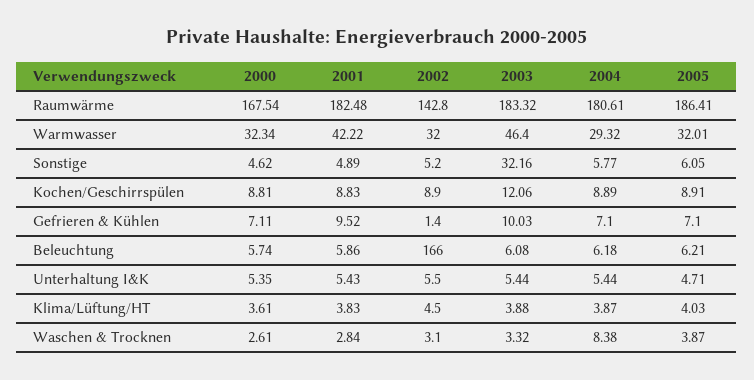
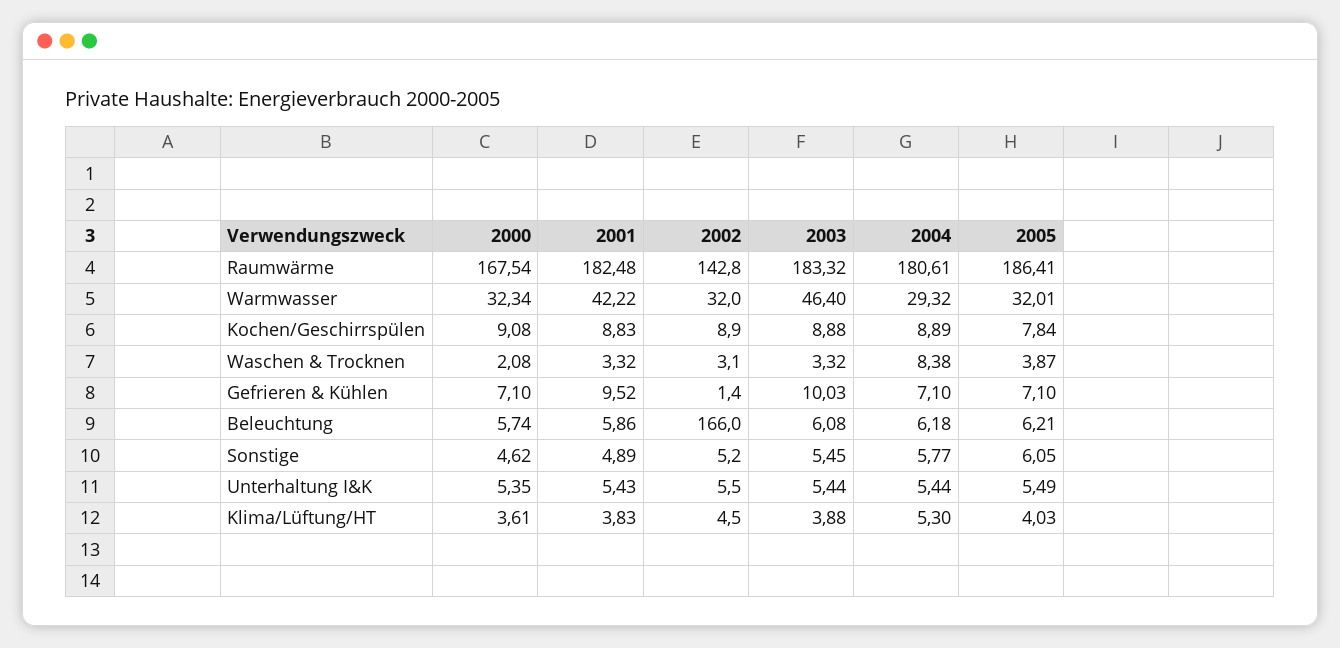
  {
    "2000": {
      "Raumwärme": 167.54,
      "Warmwasser": 32.34,
      "Sonstige": 4.62,
-     "Kochen/Geschirrspülen": 8.81,
+     "Kochen/Geschirrspülen": 9.08,
-     "Gefrieren & Kühlen": 7.11,
+     "Gefrieren & Kühlen": 7.1,
      "Beleuchtung": 5.74,
      "Unterhaltung I&K": 5.35,
      "Klima/Lüftung/HT": 3.61,
-     "Waschen & Trocknen": 2.61
+     "Waschen & Trocknen": 2.08
    },
    "2001": {
      "Raumwärme": 182.48,
      "Warmwasser": 42.22,
      "Sonstige": 4.89,
      "Kochen/Geschirrspülen": 8.83,
      "Gefrieren & Kühlen": 9.52,
      "Beleuchtung": 5.86,
      "Unterhaltung I&K": 5.43,
      "Klima/Lüftung/HT": 3.83,
-     "Waschen & Trocknen": 2.84
+     "Waschen & Trocknen": 3.32
    },
    "2002": {
      "Raumwärme": 142.8,
      "Warmwasser": 32,
      "Sonstige": 5.2,
      "Kochen/Geschirrspülen": 8.9,
      "Gefrieren & Kühlen": 1.4,
      "Beleuchtung": 166,
      "Unterhaltung I&K": 5.5,
      "Klima/Lüftung/HT": 4.5,
      "Waschen & Trocknen": 3.1
    },
    "2003": {
      "Raumwärme": 183.32,
      "Warmwasser": 46.4,
-     "Sonstige": 32.16,
+     "Sonstige": 5.45,
-     "Kochen/Geschirrspülen": 12.06,
+     "Kochen/Geschirrspülen": 8.88,
      "Gefrieren & Kühlen": 10.03,
      "Beleuchtung": 6.08,
      "Unterhaltung I&K": 5.44,
      "Klima/Lüftung/HT": 3.88,
      "Waschen & Trocknen": 3.32
    },
    "2004": {
      "Raumwärme": 180.61,
      "Warmwasser": 29.32,
      "Sonstige": 5.77,
      "Kochen/Geschirrspülen": 8.89,
      "Gefrieren & Kühlen": 7.1,
      "Beleuchtung": 6.18,
      "Unterhaltung I&K": 5.44,
-     "Klima/Lüftung/HT": 3.87,
+     "Klima/Lüftung/HT": 5.3,
      "Waschen & Trocknen": 8.38
    },
    "2005": {
      "Raumwärme": 186.41,
      "Warmwasser": 32.01,
      "Sonstige": 6.05,
-     "Kochen/Geschirrspülen": 8.91,
+     "Kochen/Geschirrspülen": 7.84,
      "Gefrieren & Kühlen": 7.1,
      "Beleuchtung": 6.21,
-     "Unterhaltung I&K": 4.71,
+     "Unterhaltung I&K": 5.49,
      "Klima/Lüftung/HT": 4.03,
      "Waschen & Trocknen": 3.87
    }
  }

